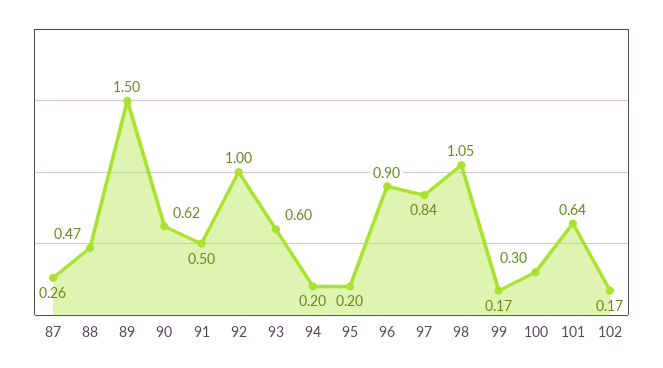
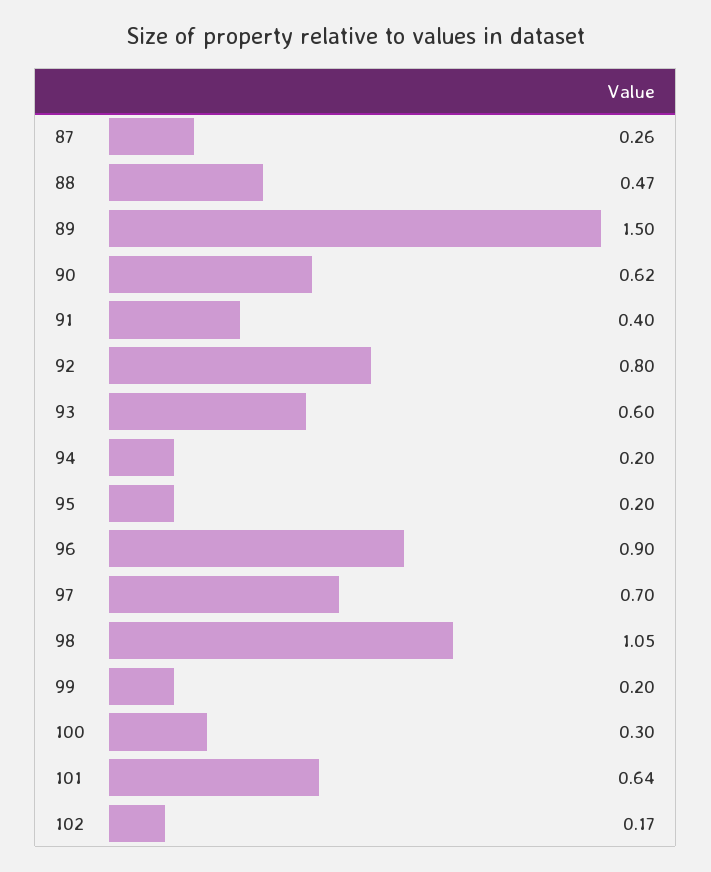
  {
    "87": 0.26,
    "88": 0.47,
    "89": 1.5,
    "90": 0.62,
-   "91": 0.5,
+   "91": 0.4,
-   "92": 1,
+   "92": 0.8,
    "93": 0.6,
    "94": 0.2,
    "95": 0.2,
    "96": 0.9,
-   "97": 0.84,
+   "97": 0.7,
    "98": 1.05,
-   "99": 0.17,
+   "99": 0.2,
    "100": 0.3,
    "101": 0.64,
    "102": 0.17
  }

